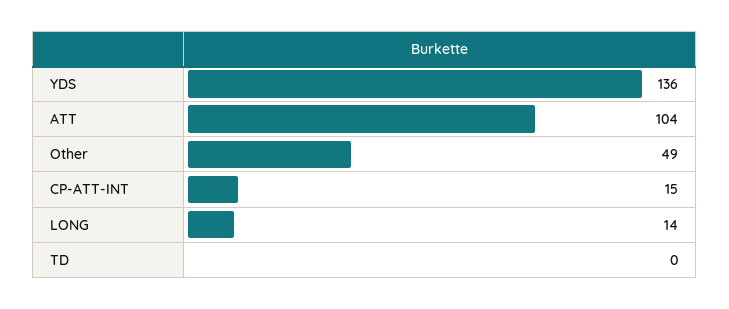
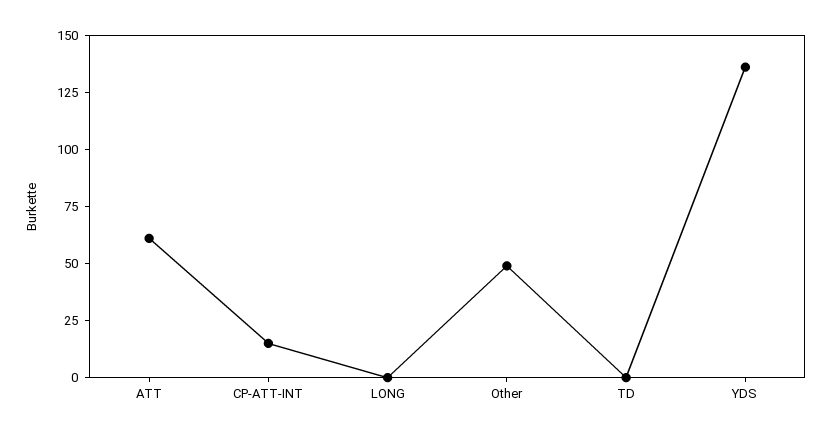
  {
    "YDS": 136,
-   "ATT": 104,
+   "ATT": 60,
    "Other": 49,
    "CP-ATT-INT": 15,
-   "LONG": 14,
+   "LONG": 0,
    "TD": 0
  }

